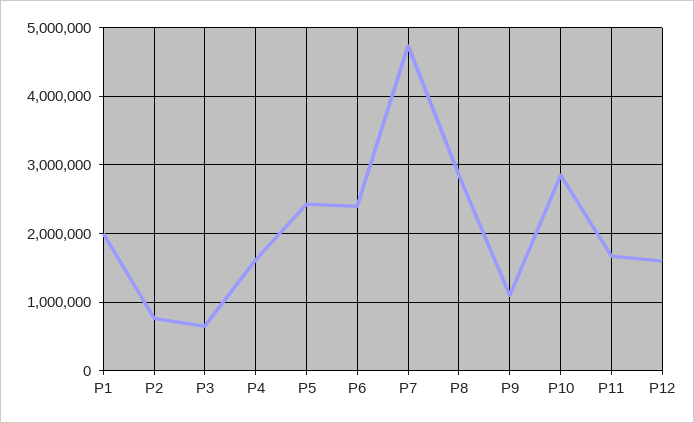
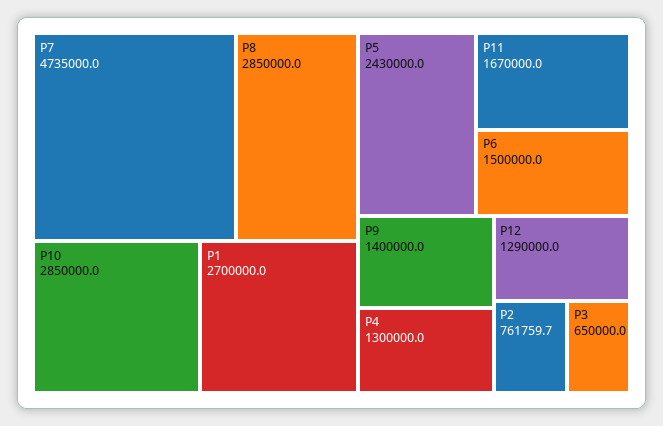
  {
-   "P1": 2000000,
+   "P1": 2700000,
    "P2": 761759.7,
    "P3": 650000,
-   "P4": 1600000,
+   "P4": 1300000,
    "P5": 2430000,
-   "P6": 2400000,
+   "P6": 1500000,
    "P7": 4735000,
    "P8": 2850000,
-   "P9": 1100000,
+   "P9": 1400000,
    "P10": 2850000,
    "P11": 1670000,
-   "P12": 1600000
+   "P12": 1290000
  }

